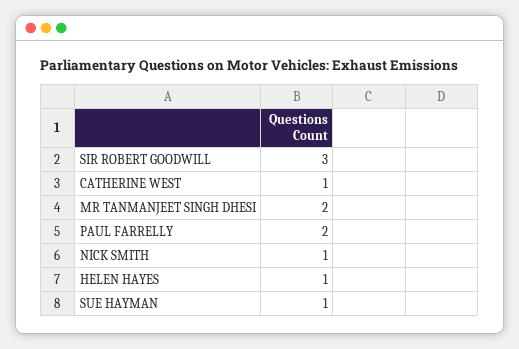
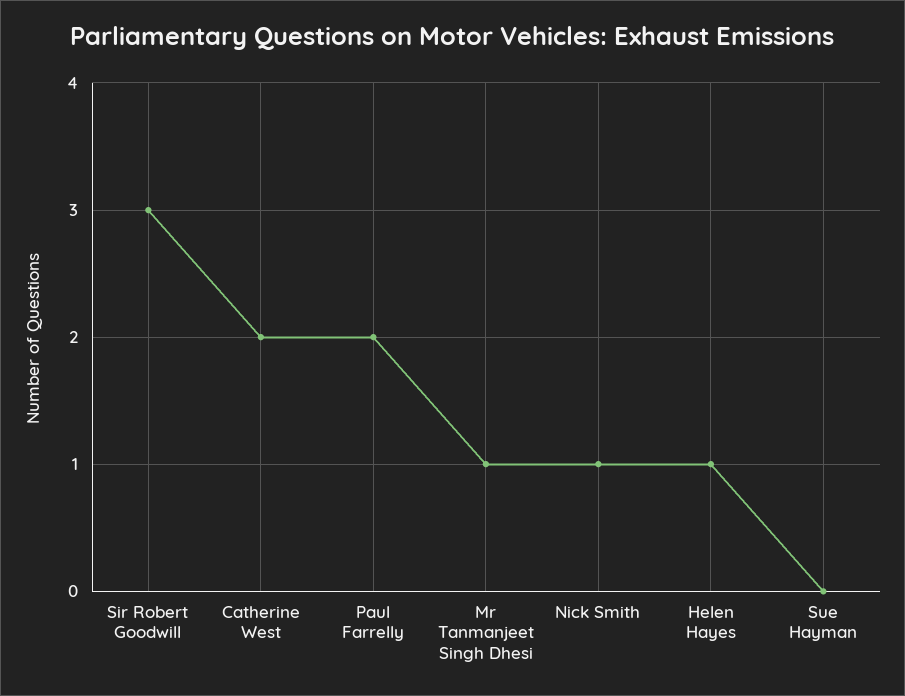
  {
    "SIR ROBERT GOODWILL": 3,
-   "CATHERINE WEST": 1,
+   "CATHERINE WEST": 2,
-   "MR TANMANJEET SINGH DHESI": 2,
+   "MR TANMANJEET SINGH DHESI": 1,
    "PAUL FARRELLY": 2,
    "NICK SMITH": 1,
    "HELEN HAYES": 1,
-   "SUE HAYMAN": 1
+   "SUE HAYMAN": 0
  }

